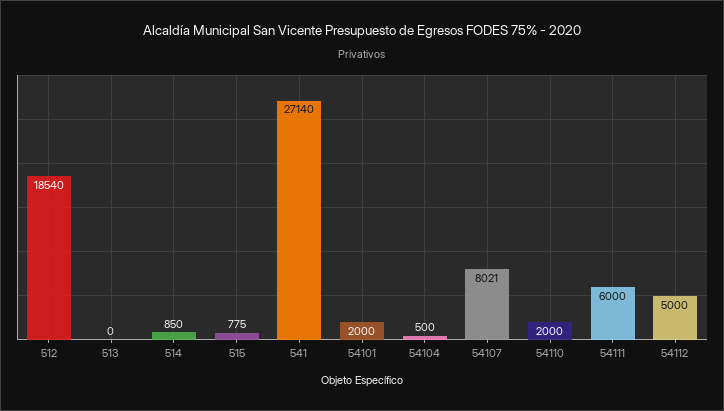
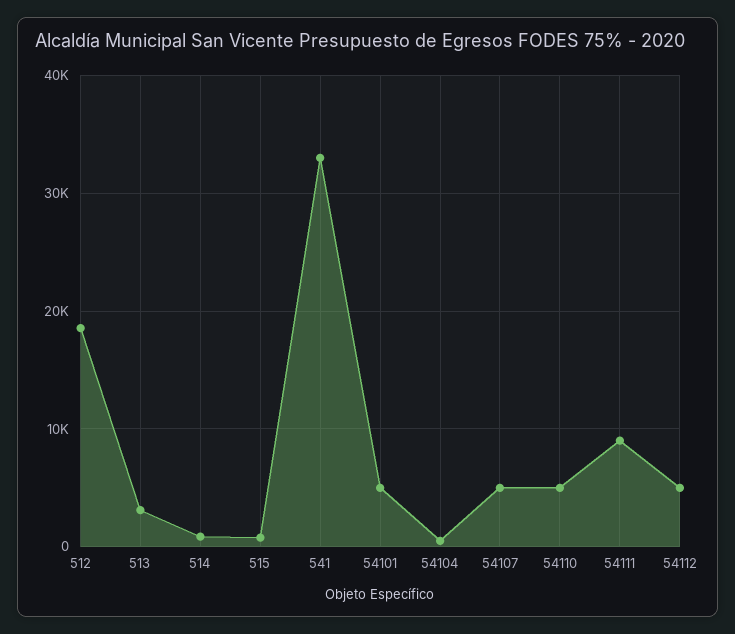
  {
    "512": 18540,
-   "513": 0,
+   "513": 3000,
    "514": 850,
    "515": 775,
-   "541": 27140,
+   "541": 33000,
-   "54101": 2000,
+   "54101": 5000,
    "54104": 500,
-   "54107": 8021,
+   "54107": 5000,
-   "54110": 2000,
+   "54110": 5000,
-   "54111": 6000,
+   "54111": 9000,
    "54112": 5000
  }

